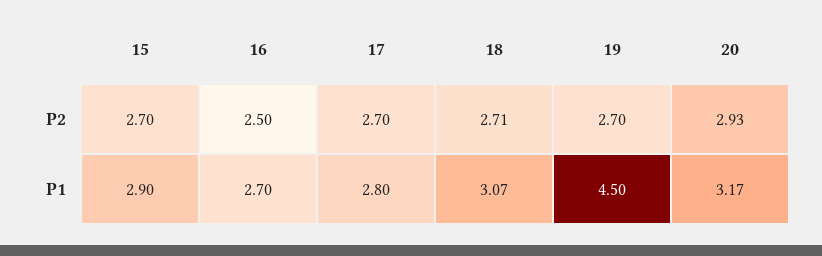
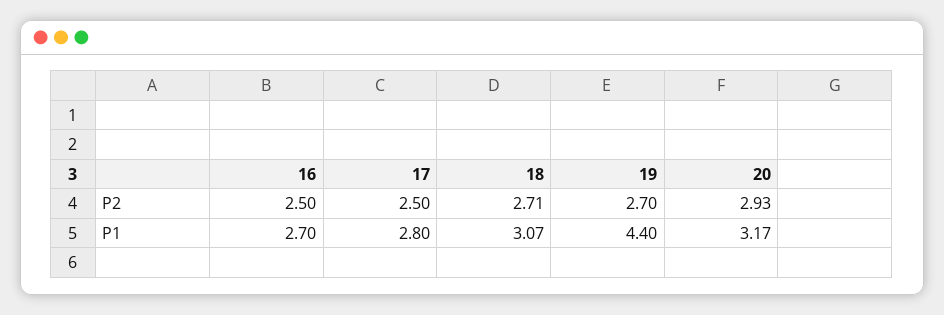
  {
-   "15": {
-     "P2": 2.7,
-     "P1": 2.9
-   },
    "16": {
      "P2": 2.5,
      "P1": 2.7
    },
    "17": {
-     "P2": 2.7,
+     "P2": 2.5,
      "P1": 2.8
    },
    "18": {
      "P2": 2.71,
      "P1": 3.07
    },
    "19": {
      "P2": 2.7,
-     "P1": 4.5
+     "P1": 4.4
    },
    "20": {
      "P2": 2.93,
      "P1": 3.17
    }
  }

